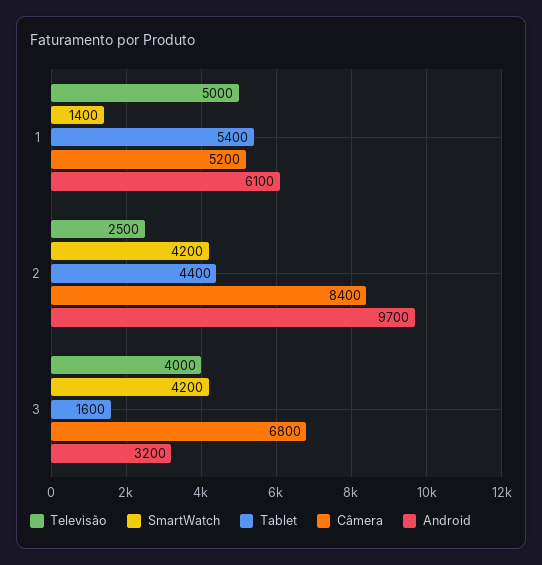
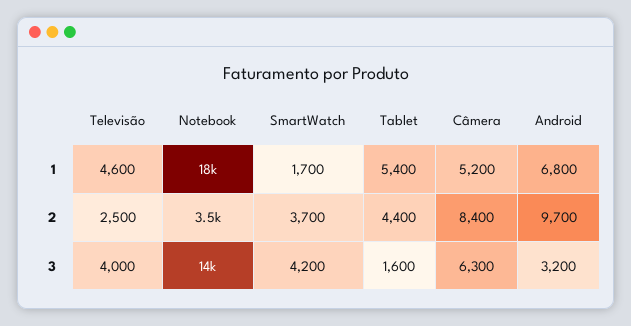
  {
    "Televisão": {
-     "1": 5000,
+     "1": 4600,
      "2": 2500,
      "3": 4000
    },
    "SmartWatch": {
-     "1": 1400,
+     "1": 1700,
-     "2": 4200,
+     "2": 3700,
      "3": 4200
    },
    "Tablet": {
      "1": 5400,
      "2": 4400,
      "3": 1600
    },
    "Câmera": {
      "1": 5200,
      "2": 8400,
-     "3": 6800
+     "3": 6300
    },
    "Android": {
-     "1": 6100,
+     "1": 6800,
      "2": 9700,
      "3": 3200
-   }
+   },
+   "Notebook": {
+     "1": 18000,
+     "2": 3500,
+     "3": 14000
+   }
  }

